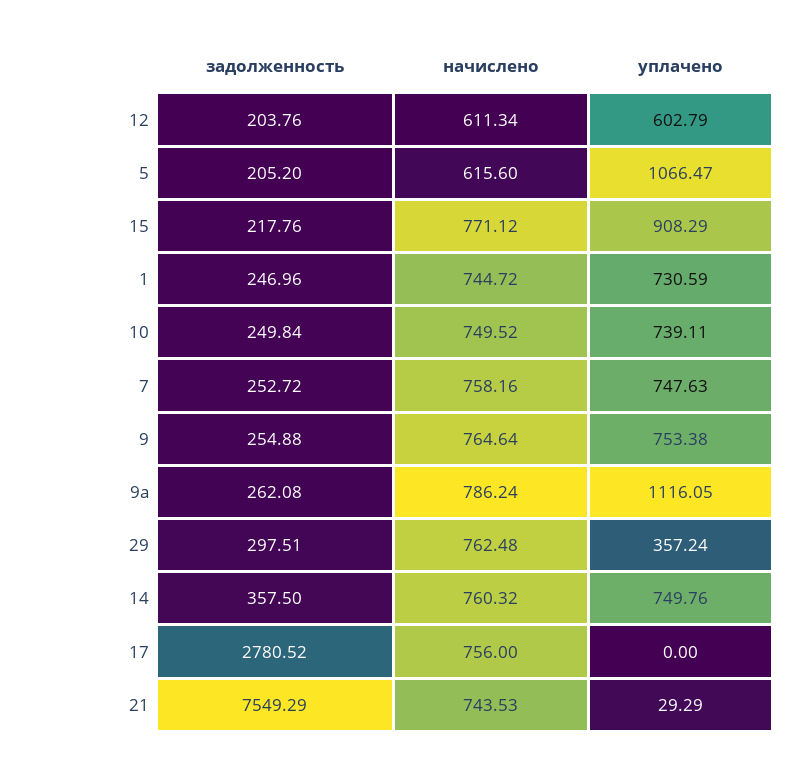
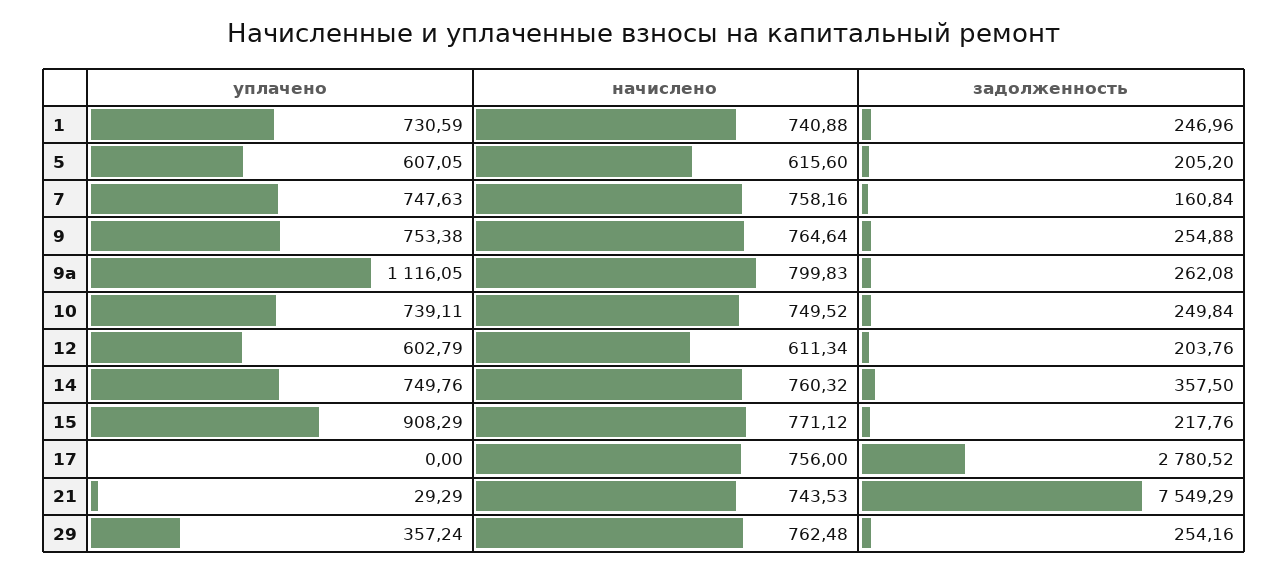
  {
    "задолженность": {
      "12": 203.76,
      "5": 205.2,
      "15": 217.76,
      "1": 246.96,
      "10": 249.84,
-     "7": 252.72,
+     "7": 160.84,
      "9": 254.88,
      "9а": 262.08,
-     "29": 297.51,
+     "29": 254.16,
      "14": 357.5,
      "17": 2780.52,
      "21": 7549.29
    },
    "начислено": {
      "12": 611.34,
      "5": 615.6,
      "15": 771.12,
-     "1": 744.72,
+     "1": 740.88,
      "10": 749.52,
      "7": 758.16,
      "9": 764.64,
-     "9а": 786.24,
+     "9а": 799.83,
      "29": 762.48,
      "14": 760.32,
      "17": 756,
      "21": 743.53
    },
    "уплачено": {
      "12": 602.79,
-     "5": 1066.47,
+     "5": 607.05,
      "15": 908.29,
      "1": 730.59,
      "10": 739.11,
      "7": 747.63,
      "9": 753.38,
      "9а": 1116.05,
      "29": 357.24,
      "14": 749.76,
      "17": 0,
      "21": 29.29
    }
  }

